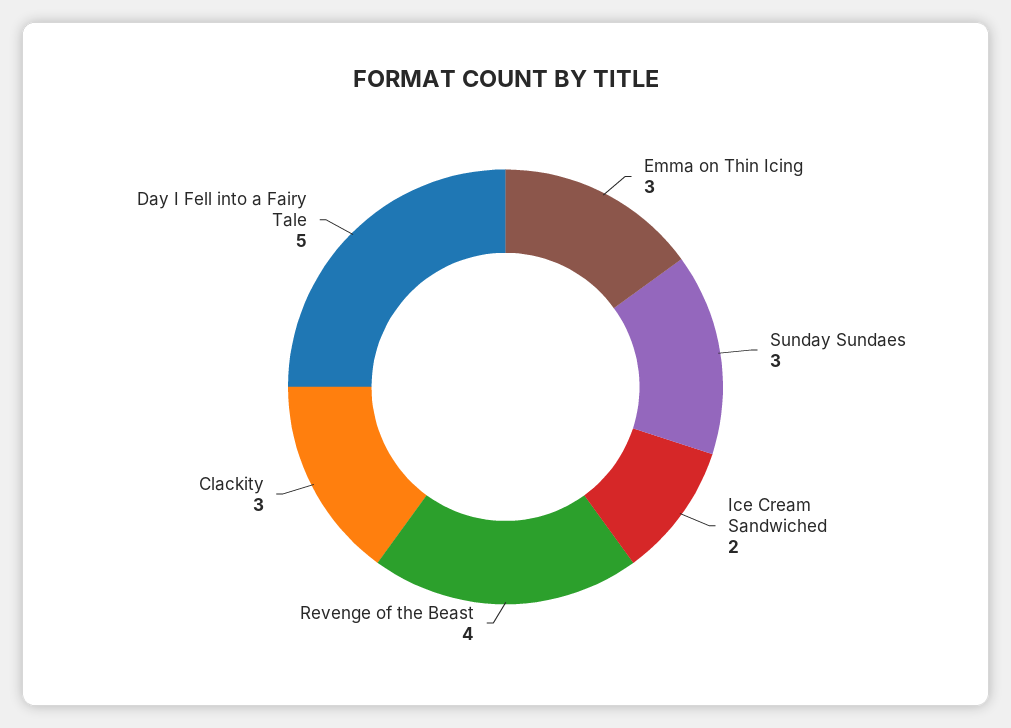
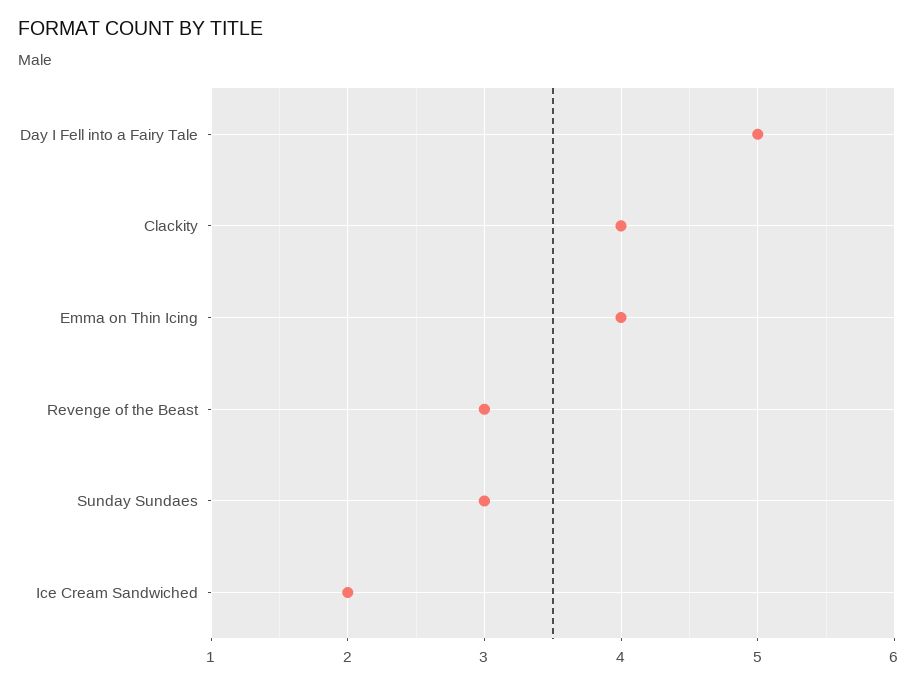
  {
-   "Emma on Thin Icing": 3,
+   "Emma on Thin Icing": 4,
    "Sunday Sundaes": 3,
    "Ice Cream Sandwiched": 2,
-   "Revenge of the Beast": 4,
+   "Revenge of the Beast": 3,
-   "Clackity": 3,
+   "Clackity": 4,
    "Day I Fell into a Fairy Tale": 5
  }

